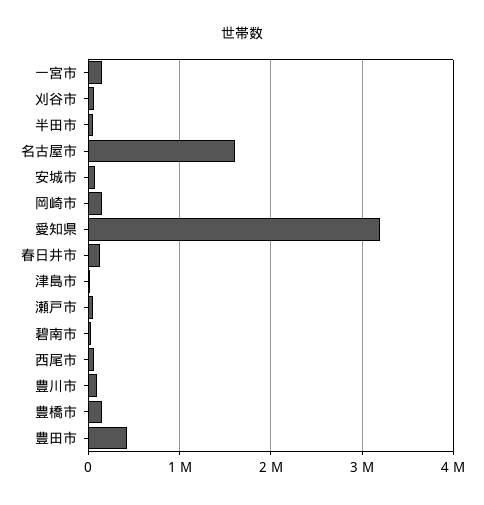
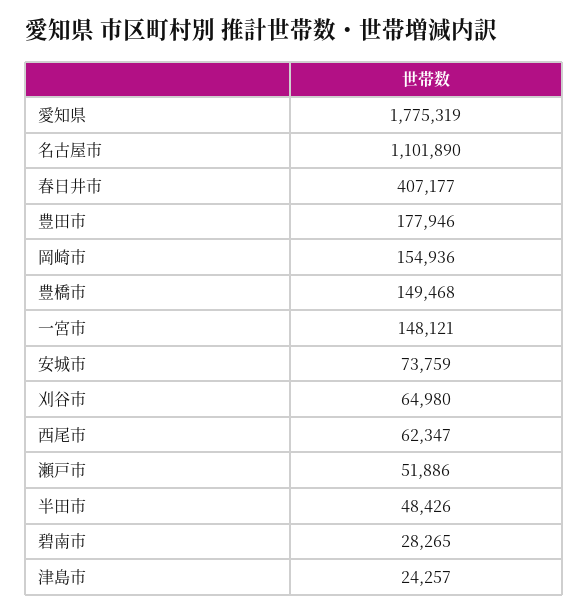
  {
    "一宮市": 148121,
    "刈谷市": 64980,
    "半田市": 48426,
-   "名古屋市": 1600000,
+   "名古屋市": 1101890,
    "安城市": 73759,
    "岡崎市": 154936,
-   "愛知県": 3200000,
+   "愛知県": 1775319,
-   "春日井市": 100000,
+   "春日井市": 407177,
    "津島市": 24257,
    "瀬戸市": 51886,
    "碧南市": 28265,
    "西尾市": 62347,
-   "豊川市": 100000,
    "豊橋市": 149468,
-   "豊田市": 400000
+   "豊田市": 177946
  }

